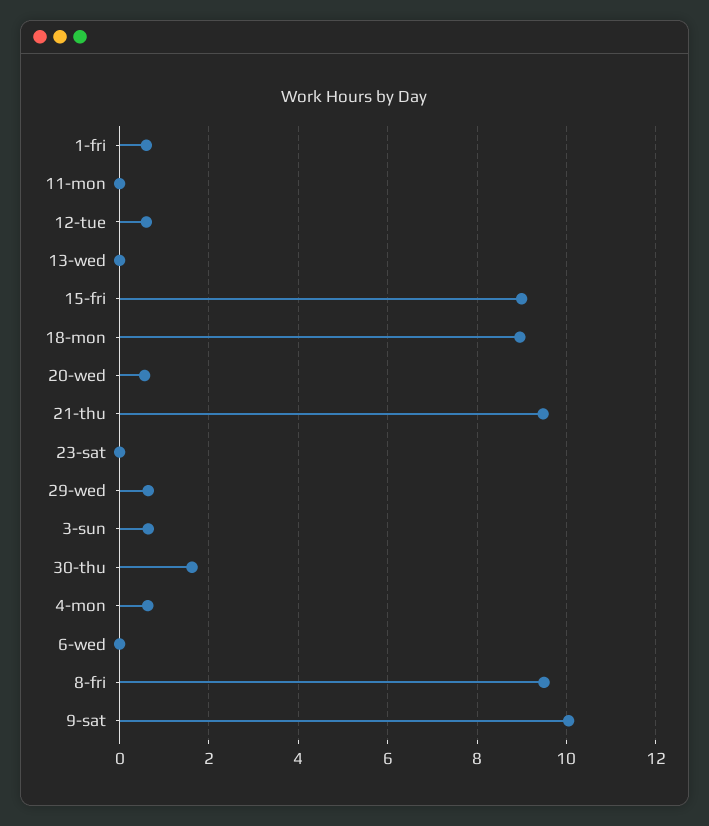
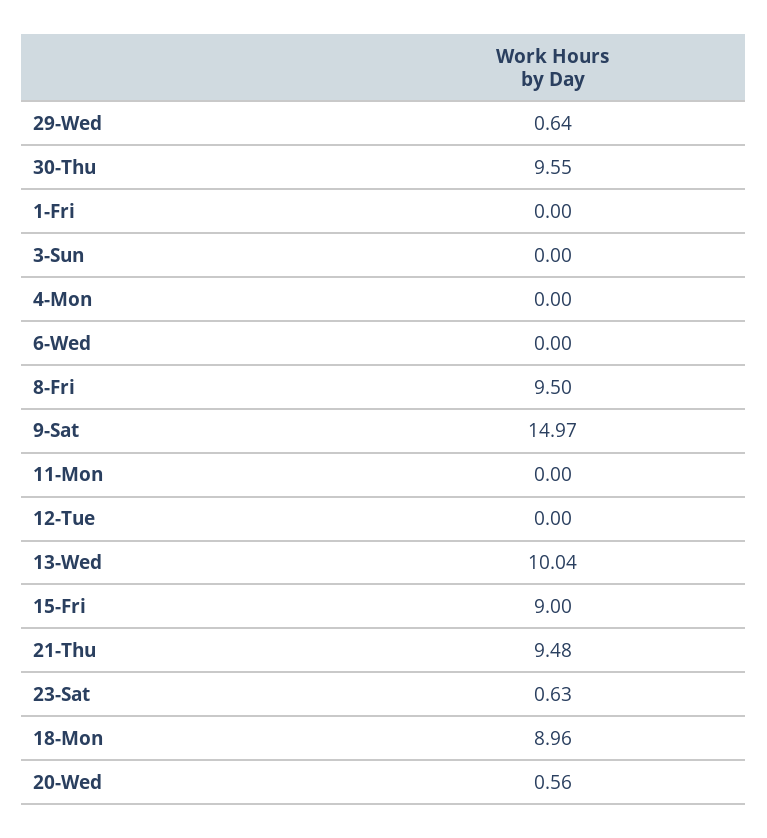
  {
-   "1-fri": 0.6,
+   "1-fri": 0,
    "11-mon": 0,
-   "12-tue": 0.6,
+   "12-tue": 0,
-   "13-wed": 0,
+   "13-wed": 10.04,
    "15-fri": 9,
    "18-mon": 8.96,
    "20-wed": 0.56,
    "21-thu": 9.48,
-   "23-sat": 0,
+   "23-sat": 0.63,
    "29-wed": 0.64,
-   "3-sun": 0.6,
+   "3-sun": 0,
-   "30-thu": 1.6,
+   "30-thu": 9.55,
-   "4-mon": 0.6,
+   "4-mon": 0,
    "6-wed": 0,
    "8-fri": 9.5,
-   "9-sat": 10
+   "9-sat": 14.97
  }

